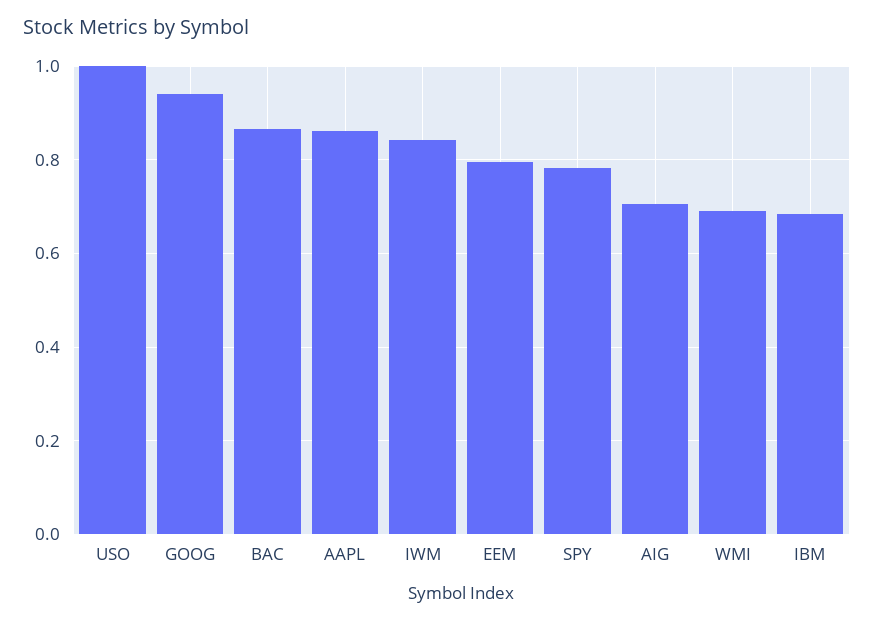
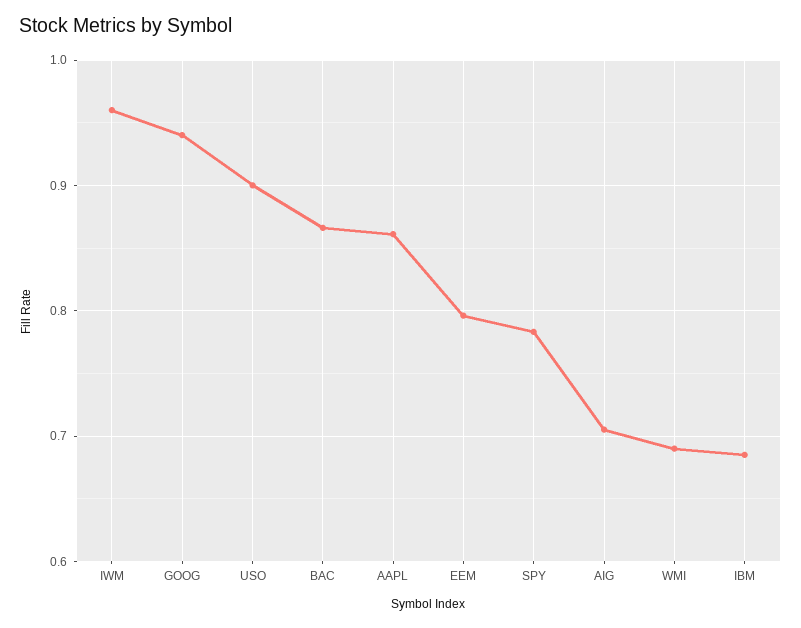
  {
-   "USO": 1,
+   "USO": 0.9,
    "GOOG": 0.94,
    "BAC": 0.87,
    "AAPL": 0.86,
-   "IWM": 0.84,
+   "IWM": 0.96,
    "EEM": 0.8,
    "SPY": 0.78,
    "AIG": 0.71,
    "WMI": 0.69,
    "IBM": 0.69
  }

